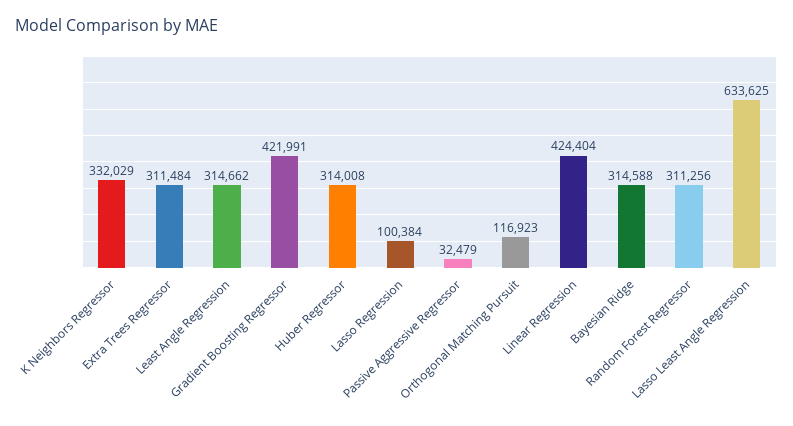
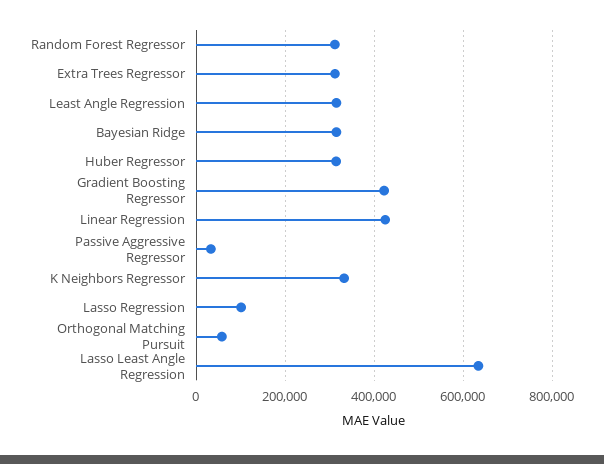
  {
    "K Neighbors Regressor": 332029,
    "Extra Trees Regressor": 311484,
    "Least Angle Regression": 314662,
    "Gradient Boosting Regressor": 421991,
    "Huber Regressor": 314008,
    "Lasso Regression": 100384,
    "Passive Aggressive Regressor": 32479,
-   "Orthogonal Matching Pursuit": 116923,
+   "Orthogonal Matching Pursuit": 60000,
    "Linear Regression": 424404,
    "Bayesian Ridge": 314588,
    "Random Forest Regressor": 311256,
    "Lasso Least Angle Regression": 633625
  }

